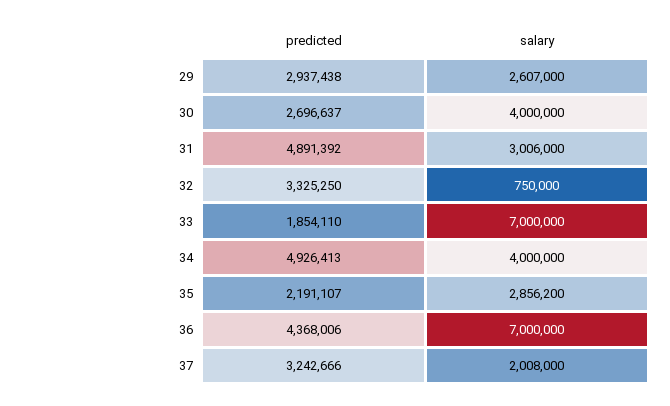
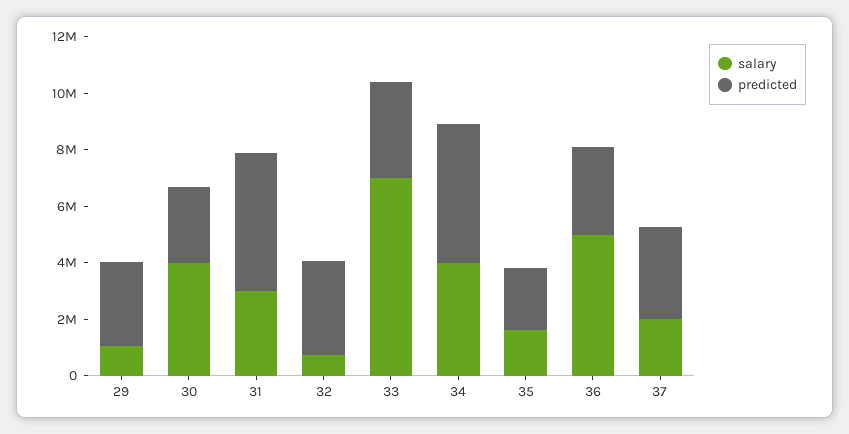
  {
    "predicted": {
      "29": 2937438,
      "30": 2696637,
      "31": 4891392,
      "32": 3325250,
-     "33": 1854110,
+     "33": 3500000,
      "34": 4926413,
      "35": 2191107,
-     "36": 4368006,
+     "36": 3000000,
      "37": 3242666
    },
    "salary": {
-     "29": 2607000,
+     "29": 1000000,
      "30": 4000000,
      "31": 3006000,
      "32": 750000,
      "33": 7000000,
      "34": 4000000,
-     "35": 2856200,
+     "35": 1500000,
-     "36": 7000000,
+     "36": 5000000,
      "37": 2008000
    }
  }

